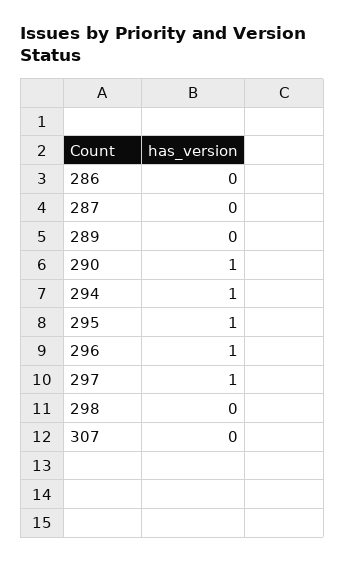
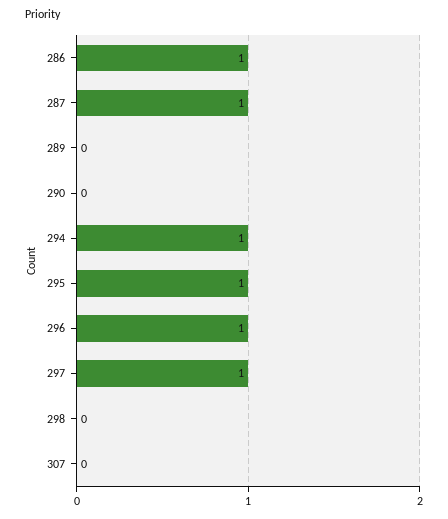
  {
-   "286": 0,
+   "286": 1,
-   "287": 0,
+   "287": 1,
    "289": 0,
-   "290": 1,
+   "290": 0,
    "294": 1,
    "295": 1,
    "296": 1,
    "297": 1,
    "298": 0,
    "307": 0
  }

